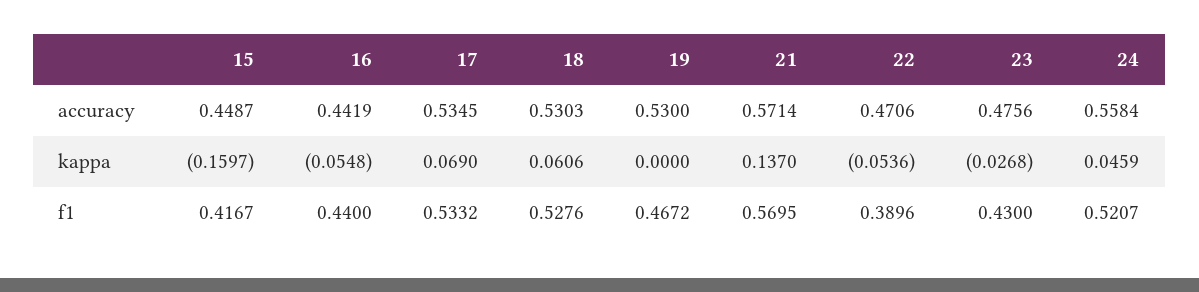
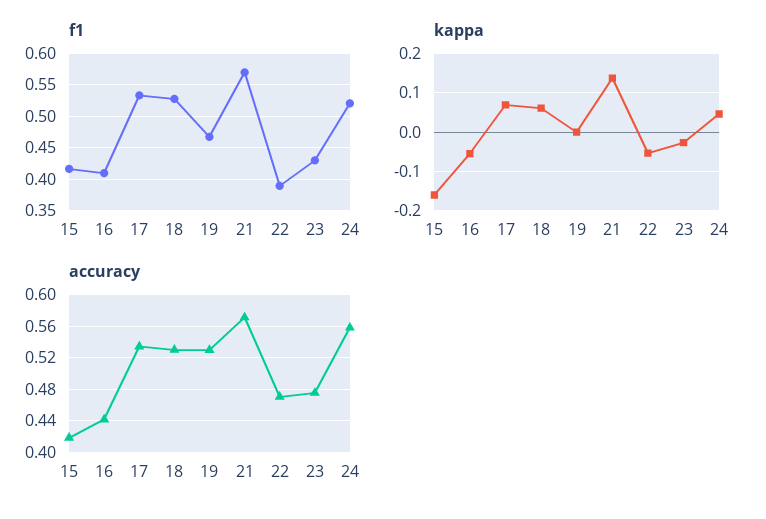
  {
    "accuracy": {
-     "15": 0.4487,
+     "15": 0.42,
      "16": 0.4419,
      "17": 0.5345,
      "18": 0.5303,
      "19": 0.53,
      "21": 0.5714,
      "22": 0.4706,
      "23": 0.4756,
      "24": 0.5584
    },
    "kappa": {
      "15": -0.1597,
      "16": -0.0548,
      "17": 0.069,
      "18": 0.0606,
      "19": 0,
      "21": 0.137,
      "22": -0.0536,
      "23": -0.0268,
      "24": 0.0459
    },
    "f1": {
      "15": 0.4167,
-     "16": 0.44,
+     "16": 0.41,
      "17": 0.5332,
      "18": 0.5276,
      "19": 0.4672,
      "21": 0.5695,
      "22": 0.3896,
      "23": 0.43,
      "24": 0.5207
    }
  }

